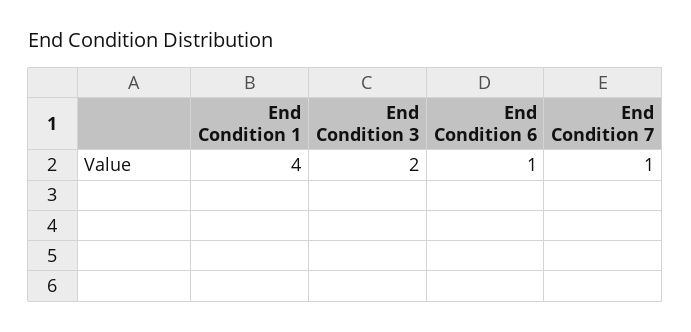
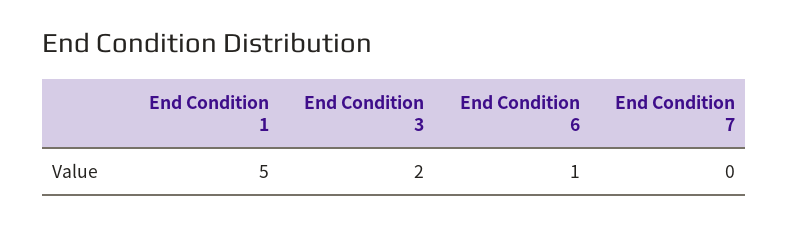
  {
-   "End Condition 1": 4,
+   "End Condition 1": 5,
    "End Condition 3": 2,
    "End Condition 6": 1,
-   "End Condition 7": 1
+   "End Condition 7": 0
  }

